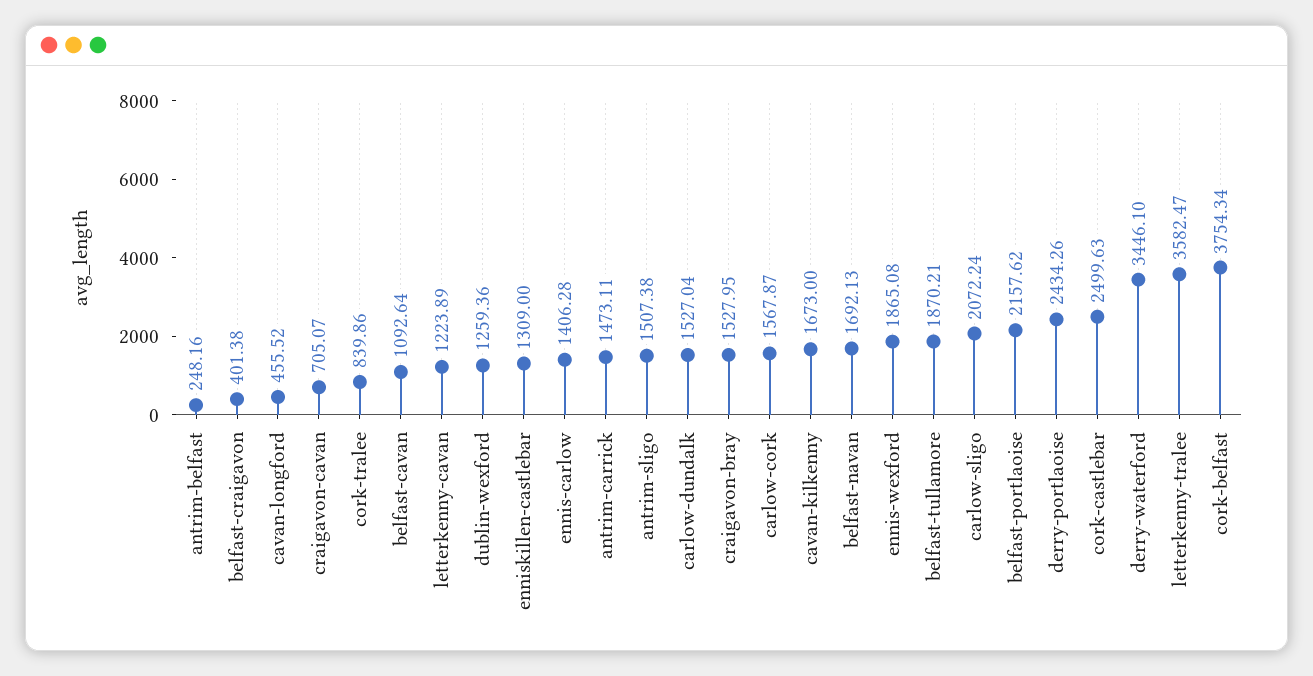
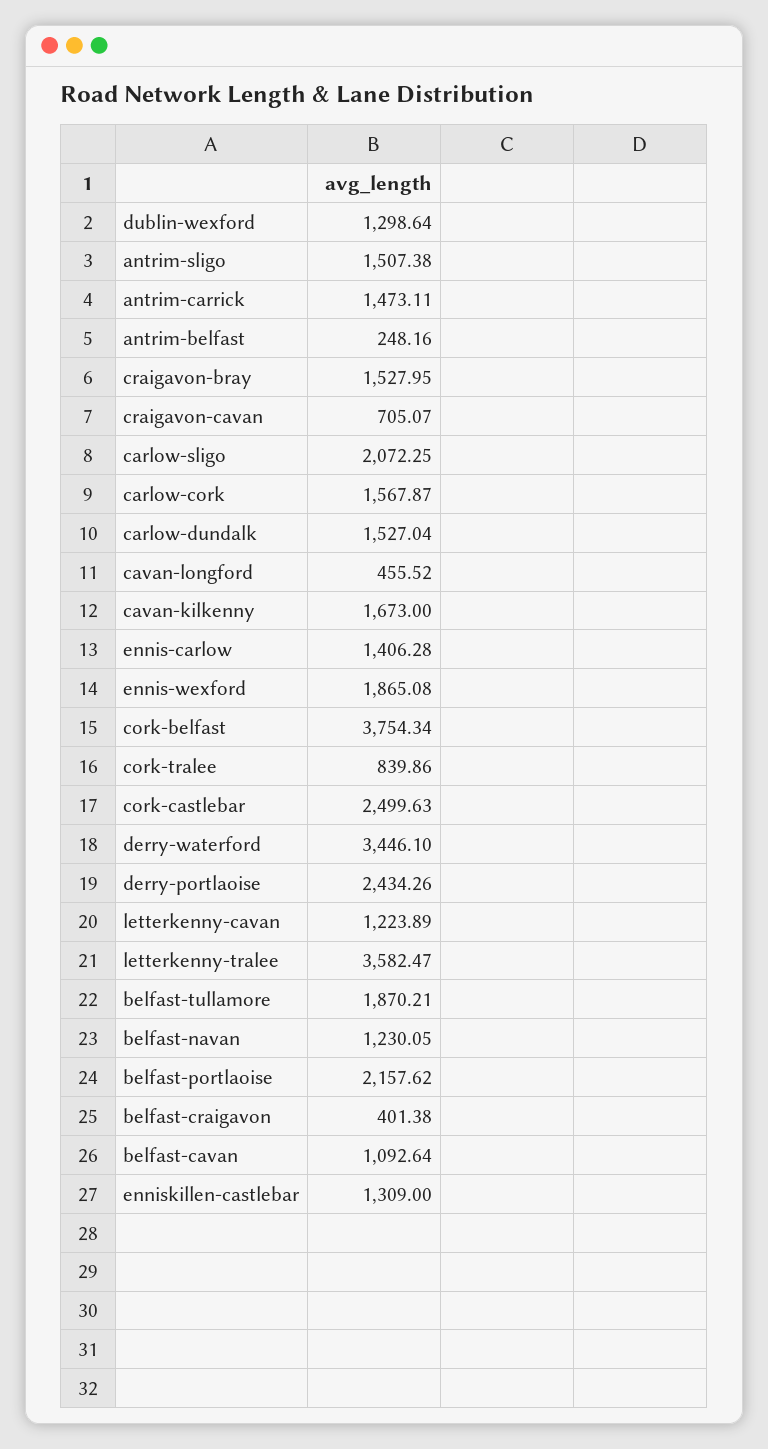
  {
    "antrim-belfast": 248.16,
    "belfast-craigavon": 401.38,
    "cavan-longford": 455.52,
    "craigavon-cavan": 705.07,
    "cork-tralee": 839.86,
    "belfast-cavan": 1092.64,
    "letterkenny-cavan": 1223.89,
-   "dublin-wexford": 1259.36,
+   "dublin-wexford": 1298.64,
    "enniskillen-castlebar": 1309,
    "ennis-carlow": 1406.28,
    "antrim-carrick": 1473.11,
    "antrim-sligo": 1507.38,
    "carlow-dundalk": 1527.04,
    "craigavon-bray": 1527.95,
    "carlow-cork": 1567.87,
    "cavan-kilkenny": 1673,
-   "belfast-navan": 1692.13,
+   "belfast-navan": 1230.05,
    "ennis-wexford": 1865.08,
    "belfast-tullamore": 1870.21,
-   "carlow-sligo": 2072.24,
+   "carlow-sligo": 2072.25,
    "belfast-portlaoise": 2157.62,
    "derry-portlaoise": 2434.26,
    "cork-castlebar": 2499.63,
    "derry-waterford": 3446.1,
    "letterkenny-tralee": 3582.47,
    "cork-belfast": 3754.34
  }

